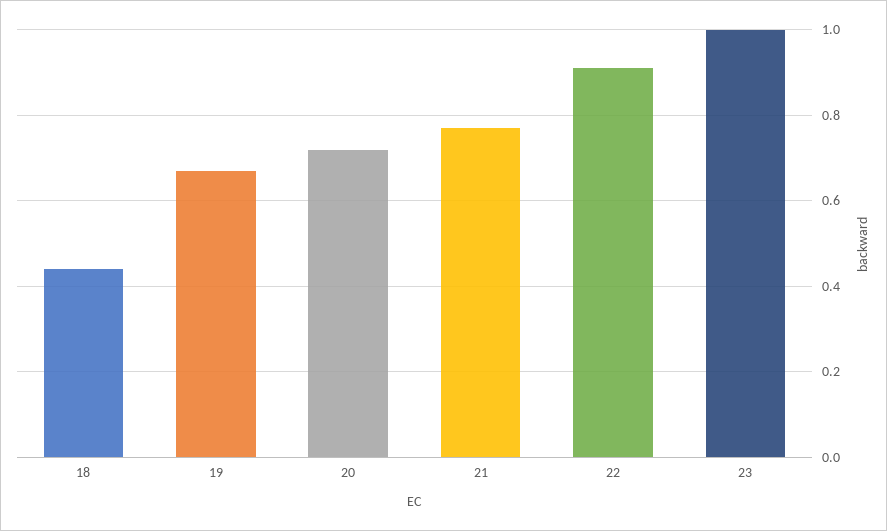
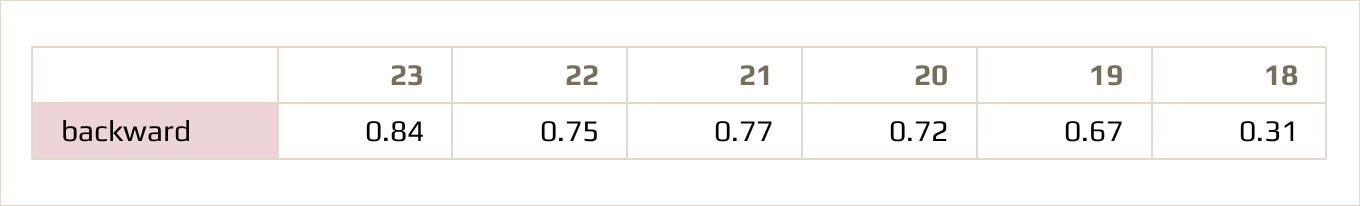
  {
-   "18": 0.45,
+   "18": 0.31,
    "19": 0.67,
    "20": 0.72,
    "21": 0.77,
-   "22": 0.9,
+   "22": 0.75,
-   "23": 1
+   "23": 0.84
  }

